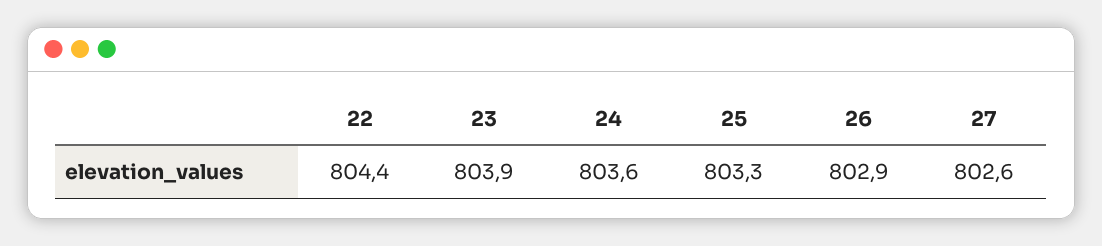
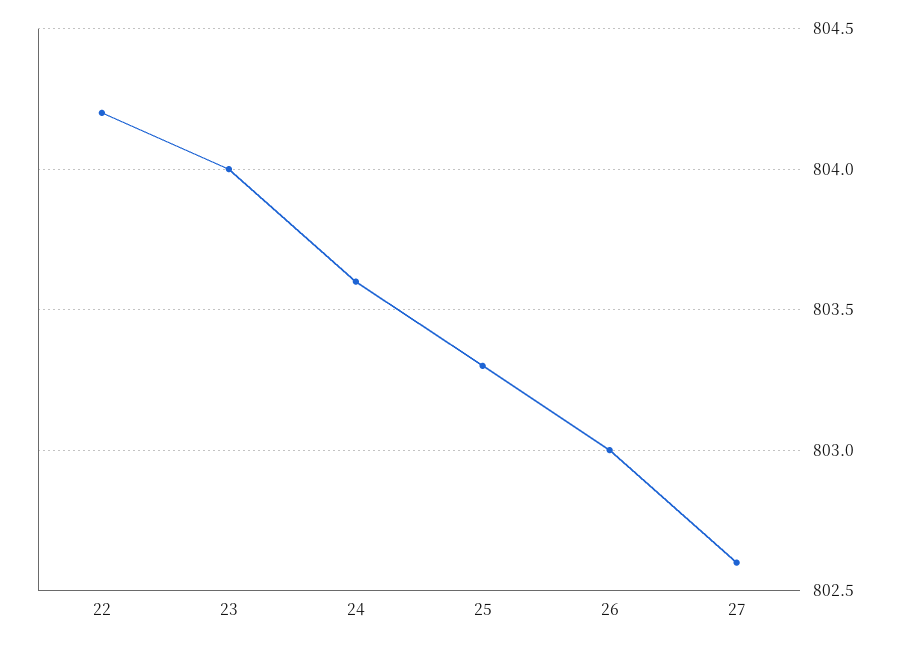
  {
-   "22": 804.4,
+   "22": 804.2,
-   "23": 803.9,
+   "23": 804,
    "24": 803.6,
    "25": 803.3,
-   "26": 802.9,
+   "26": 803,
    "27": 802.6
  }

